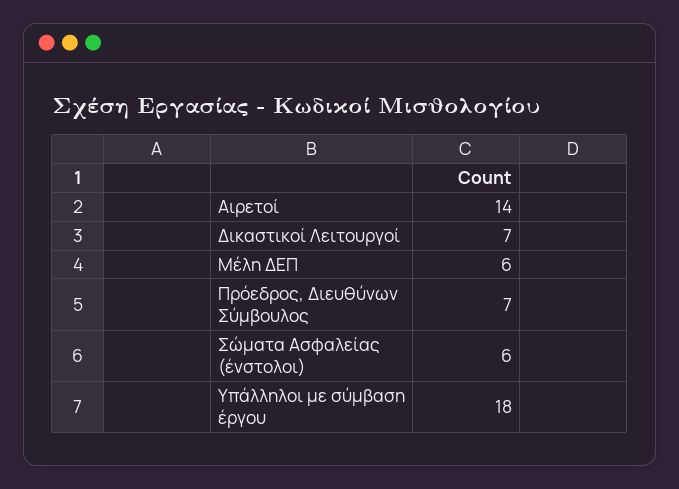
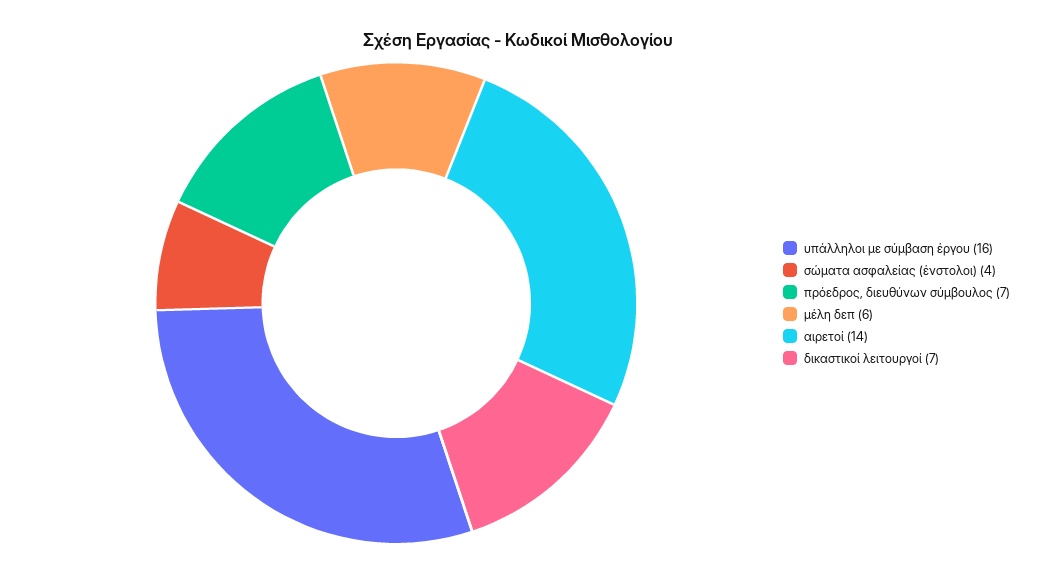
  {
    "Αιρετοί": 14,
    "Δικαστικοί Λειτουργοί": 7,
    "Μέλη ΔΕΠ": 6,
    "Πρόεδρος, Διευθύνων Σύμβουλος": 7,
-   "Σώματα Ασφαλείας (ένστολοι)": 6,
+   "Σώματα Ασφαλείας (ένστολοι)": 4,
-   "Υπάλληλοι με σύμβαση έργου": 18
+   "Υπάλληλοι με σύμβαση έργου": 16
  }

